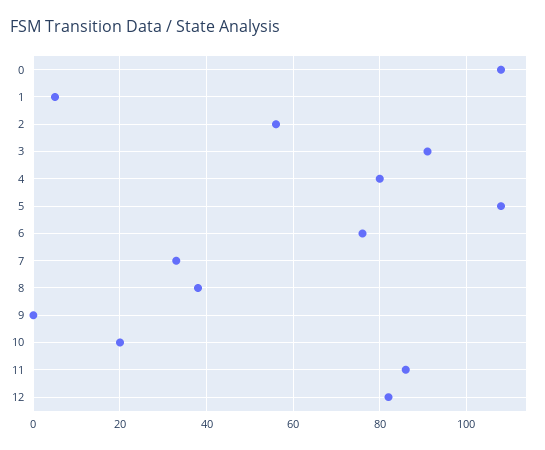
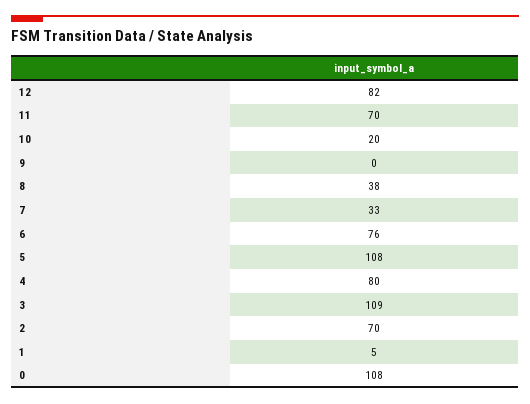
  {
    "0": 108,
    "1": 5,
-   "2": 55,
+   "2": 70,
-   "3": 90,
+   "3": 109,
    "4": 80,
    "5": 108,
    "6": 76,
    "7": 33,
    "8": 38,
    "9": 0,
    "10": 20,
-   "11": 85,
+   "11": 70,
    "12": 82
  }

